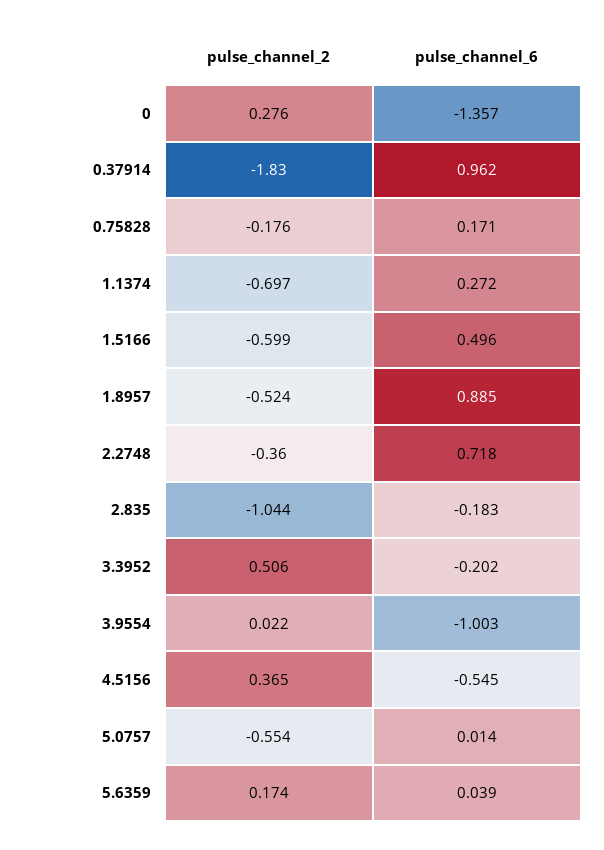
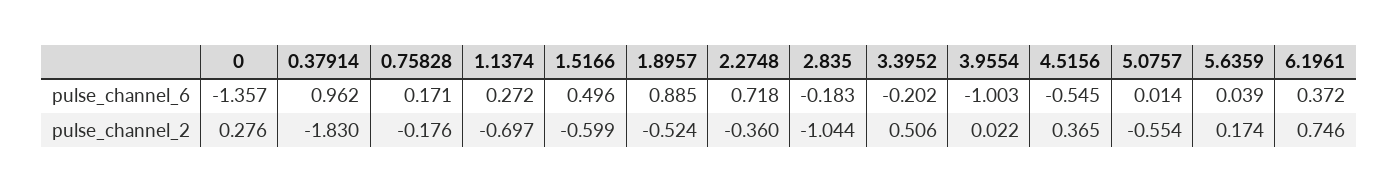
  {
    "pulse_channel_2": {
      "0": 0.276,
      "0.37914": -1.83,
      "0.75828": -0.176,
      "1.1374": -0.697,
      "1.5166": -0.599,
      "1.8957": -0.524,
      "2.2748": -0.36,
      "2.835": -1.044,
      "3.3952": 0.506,
      "3.9554": 0.022,
      "4.5156": 0.365,
      "5.0757": -0.554,
-     "5.6359": 0.174
+     "5.6359": 0.174,
+     "6.1961": 0.746
    },
    "pulse_channel_6": {
      "0": -1.357,
      "0.37914": 0.962,
      "0.75828": 0.171,
      "1.1374": 0.272,
      "1.5166": 0.496,
      "1.8957": 0.885,
      "2.2748": 0.718,
      "2.835": -0.183,
      "3.3952": -0.202,
      "3.9554": -1.003,
      "4.5156": -0.545,
      "5.0757": 0.014,
-     "5.6359": 0.039
+     "5.6359": 0.039,
+     "6.1961": 0.372
    }
  }

